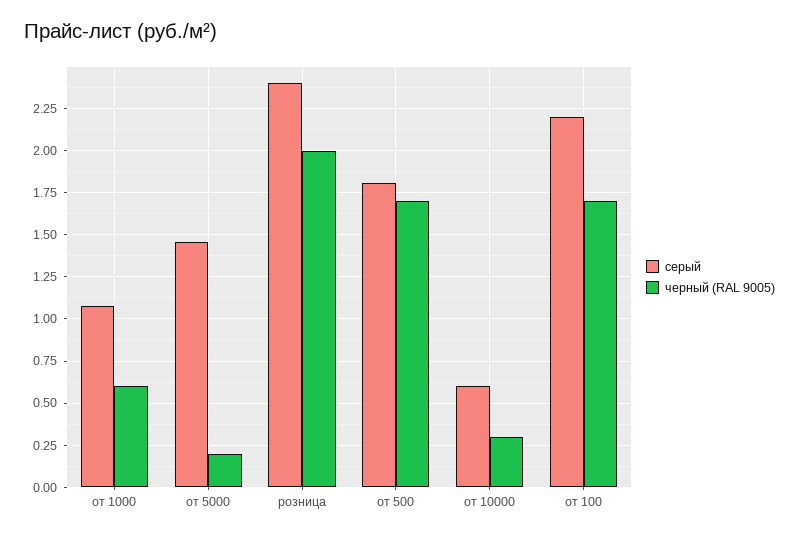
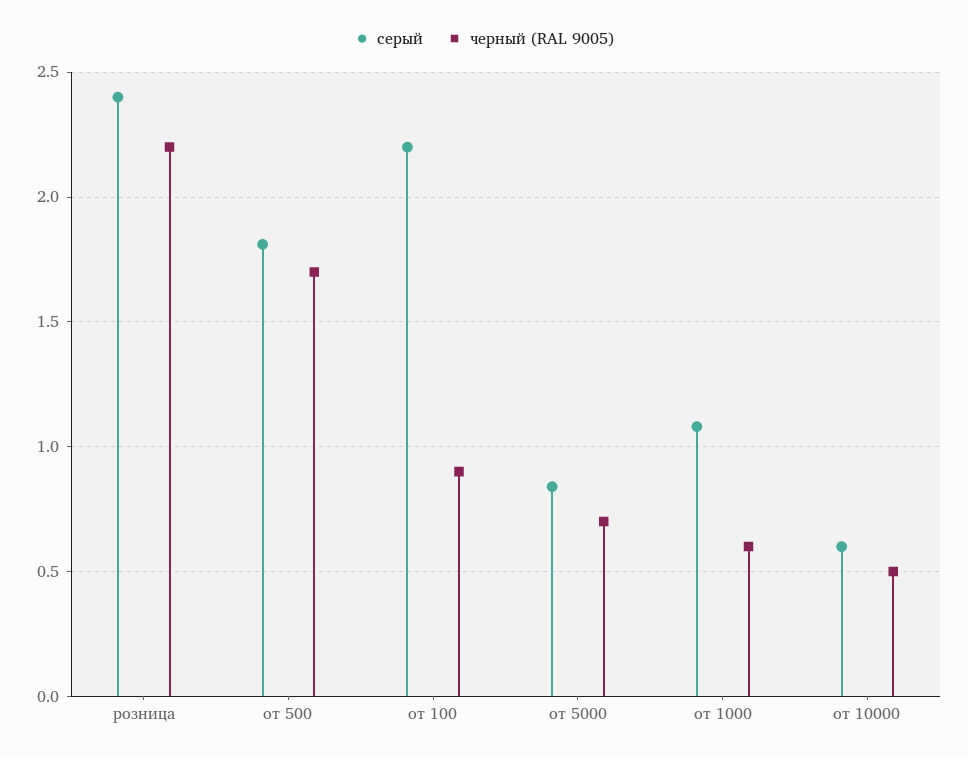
  {
    "серый": {
      "от 1000": 1.1,
-     "от 5000": 1.45,
+     "от 5000": 0.85,
      "розница": 2.4,
      "от 500": 1.8,
      "от 10000": 0.6,
      "от 100": 2.2
    },
    "черный (RAL 9005)": {
      "от 1000": 0.6,
-     "от 5000": 0.2,
+     "от 5000": 0.7,
-     "розница": 2,
+     "розница": 2.2,
      "от 500": 1.7,
-     "от 10000": 0.3,
+     "от 10000": 0.5,
-     "от 100": 1.7
+     "от 100": 0.9
    }
  }

